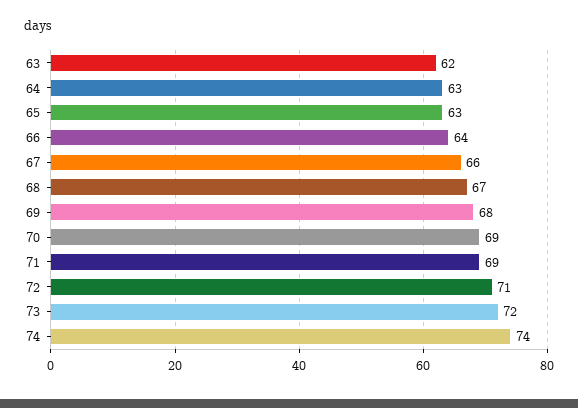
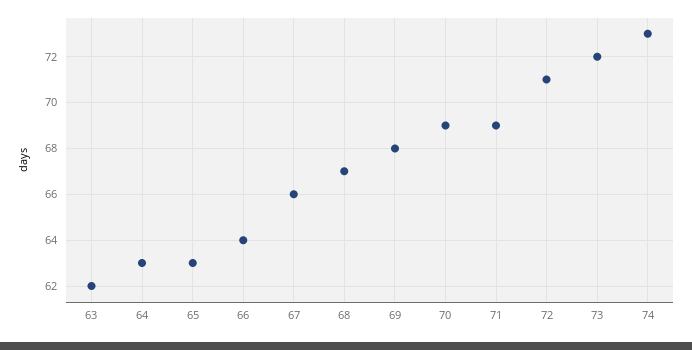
  {
    "63": 62,
    "64": 63,
    "65": 63,
    "66": 64,
    "67": 66,
    "68": 67,
    "69": 68,
    "70": 69,
    "71": 69,
    "72": 71,
    "73": 72,
-   "74": 74
+   "74": 73
  }

